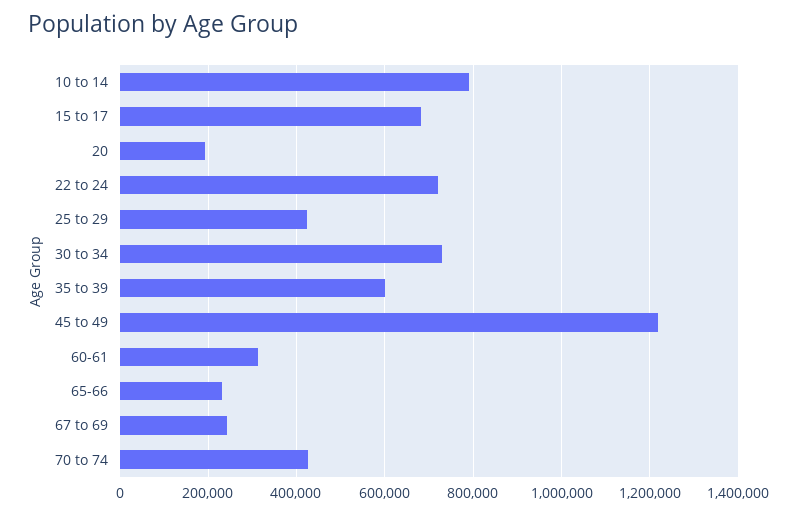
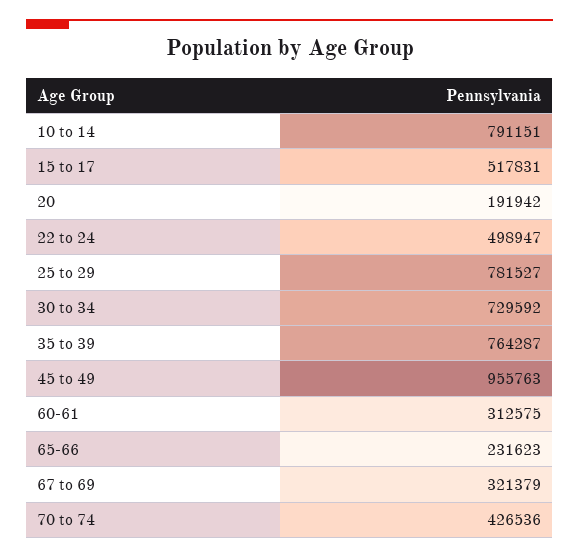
  {
    "10 to 14": 791151,
-   "15 to 17": 680000,
+   "15 to 17": 517831,
    "20": 191942,
-   "22 to 24": 720000,
+   "22 to 24": 498947,
-   "25 to 29": 420000,
+   "25 to 29": 781527,
    "30 to 34": 729592,
-   "35 to 39": 600000,
+   "35 to 39": 764287,
-   "45 to 49": 1220000,
+   "45 to 49": 955763,
    "60-61": 312575,
    "65-66": 231623,
-   "67 to 69": 240000,
+   "67 to 69": 321379,
    "70 to 74": 426536
  }

